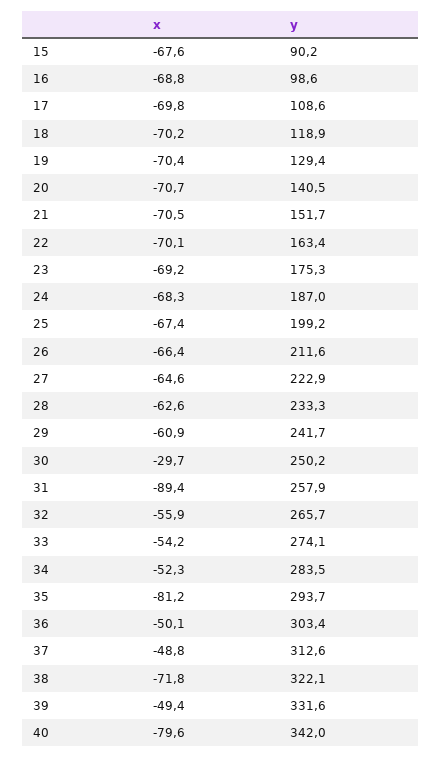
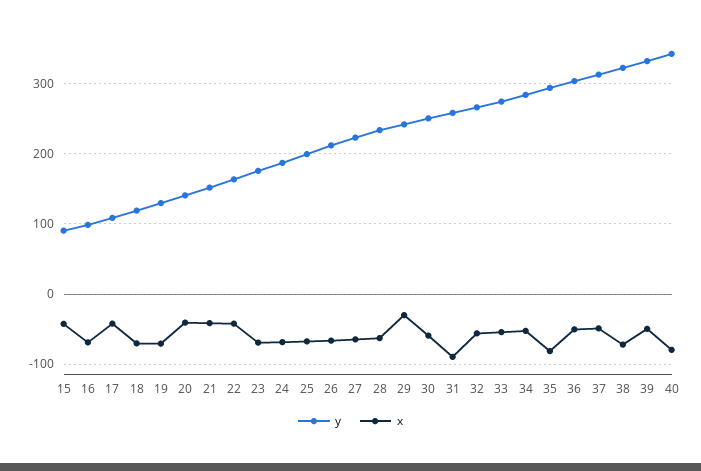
  {
    "x": {
-     "15": -67.6,
+     "15": -40,
      "16": -68.8,
-     "17": -69.8,
+     "17": -40,
      "18": -70.2,
      "19": -70.4,
-     "20": -70.7,
+     "20": -40,
-     "21": -70.5,
+     "21": -40,
-     "22": -70.1,
+     "22": -40,
      "23": -69.2,
      "24": -68.3,
      "25": -67.4,
      "26": -66.4,
      "27": -64.6,
      "28": -62.6,
-     "29": -60.9,
+     "29": -30,
-     "30": -29.7,
+     "30": -60,
      "31": -89.4,
      "32": -55.9,
      "33": -54.2,
      "34": -52.3,
      "35": -81.2,
      "36": -50.1,
      "37": -48.8,
      "38": -71.8,
      "39": -49.4,
      "40": -79.6
    },
    "y": {
      "15": 90.2,
      "16": 98.6,
      "17": 108.6,
      "18": 118.9,
      "19": 129.4,
      "20": 140.5,
      "21": 151.7,
      "22": 163.4,
      "23": 175.3,
      "24": 187,
      "25": 199.2,
      "26": 211.6,
      "27": 222.9,
      "28": 233.3,
      "29": 241.7,
      "30": 250.2,
      "31": 257.9,
      "32": 265.7,
      "33": 274.1,
      "34": 283.5,
      "35": 293.7,
      "36": 303.4,
      "37": 312.6,
      "38": 322.1,
      "39": 331.6,
      "40": 342
    }
  }

